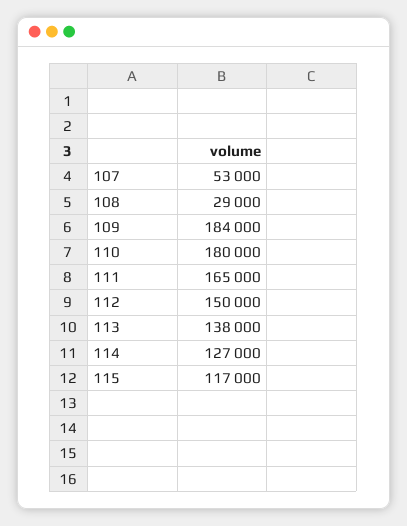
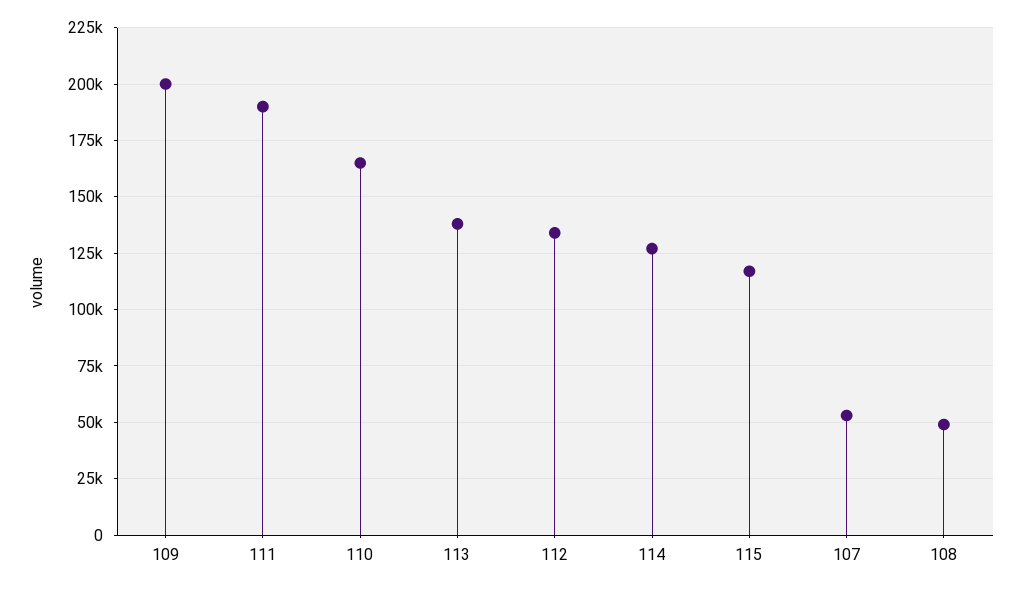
  {
    "107": 53000,
-   "108": 29000,
+   "108": 50000,
-   "109": 184000,
+   "109": 200000,
-   "110": 180000,
+   "110": 165000,
-   "111": 165000,
+   "111": 190000,
-   "112": 150000,
+   "112": 135000,
    "113": 138000,
    "114": 127000,
    "115": 117000
  }

